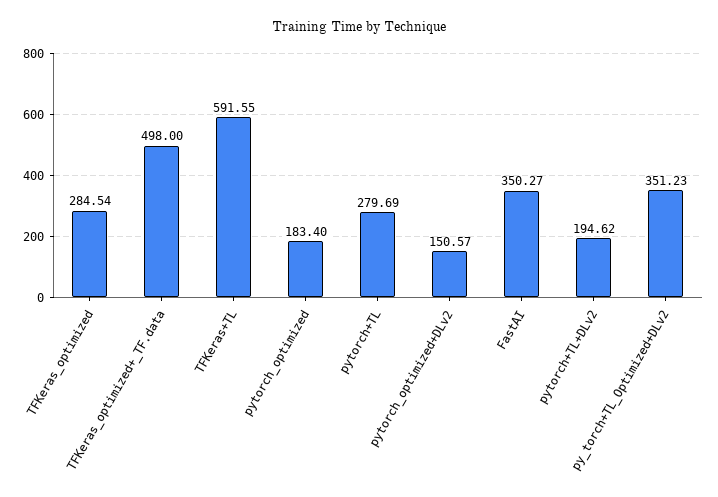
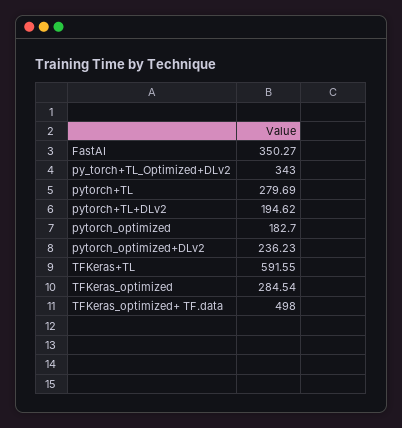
  {
    "TFKeras_optimized": 284.54,
    "TFKeras_optimized+_TF.data": 498,
    "TFKeras+TL": 591.55,
-   "pytorch_optimized": 183.4,
+   "pytorch_optimized": 182.7,
    "pytorch+TL": 279.69,
-   "pytorch_optimized+DLv2": 150.57,
+   "pytorch_optimized+DLv2": 236.23,
    "FastAI": 350.27,
    "pytorch+TL+DLv2": 194.62,
-   "py_torch+TL_Optimized+DLv2": 351.23
+   "py_torch+TL_Optimized+DLv2": 343
  }

